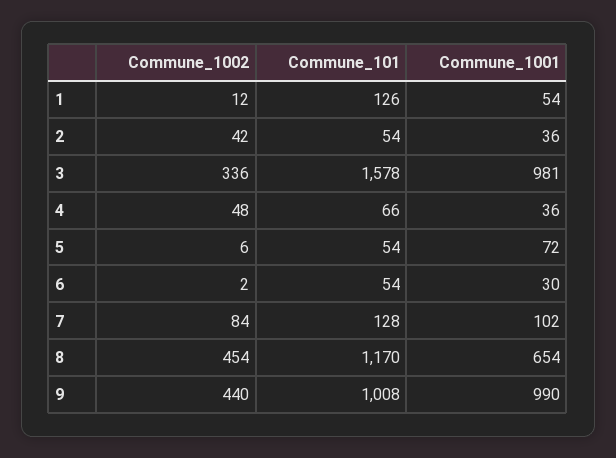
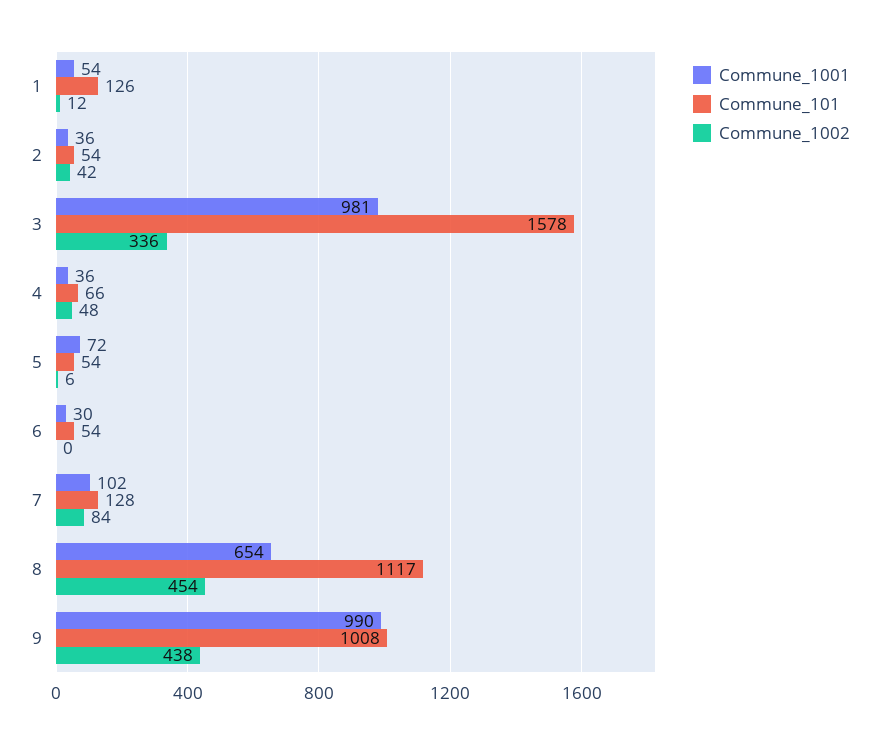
  {
    "Commune_1002": {
      "1": 12,
      "2": 42,
      "3": 336,
      "4": 48,
      "5": 6,
-     "6": 2,
+     "6": 0,
      "7": 84,
      "8": 454,
-     "9": 440
+     "9": 438
    },
    "Commune_101": {
      "1": 126,
      "2": 54,
      "3": 1578,
      "4": 66,
      "5": 54,
      "6": 54,
      "7": 128,
-     "8": 1170,
+     "8": 1117,
      "9": 1008
    },
    "Commune_1001": {
      "1": 54,
      "2": 36,
      "3": 981,
      "4": 36,
      "5": 72,
      "6": 30,
      "7": 102,
      "8": 654,
      "9": 990
    }
  }

